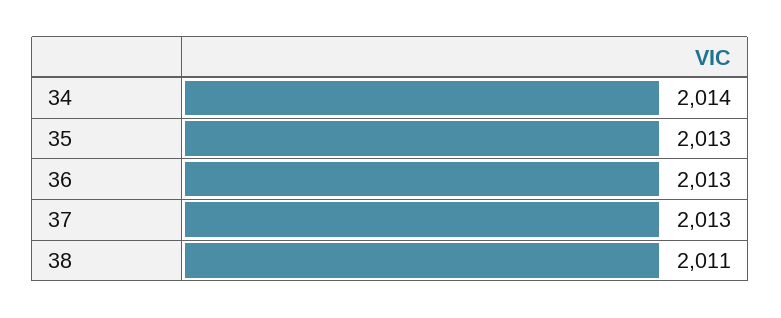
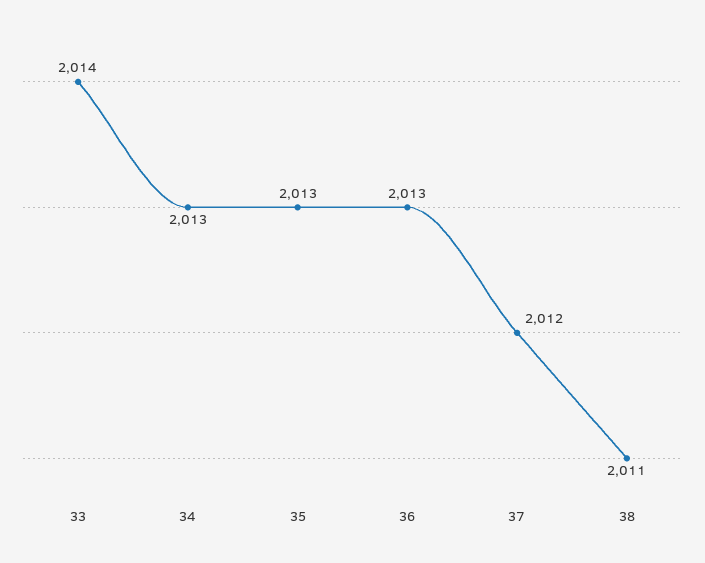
  {
-   "34": 2014,
+   "34": 2013,
    "35": 2013,
    "36": 2013,
-   "37": 2013,
+   "37": 2012,
-   "38": 2011
+   "38": 2011,
+   "33": 2014
  }

